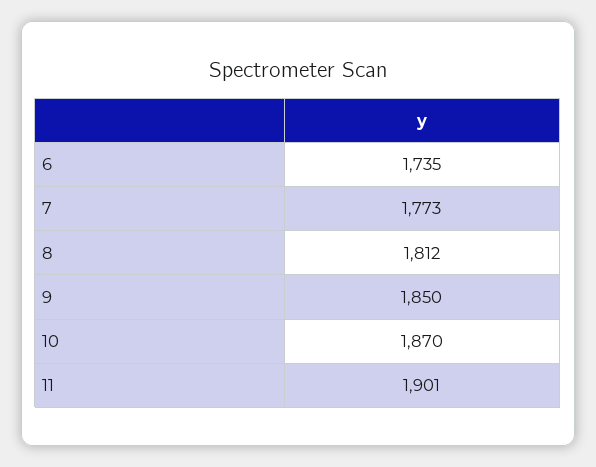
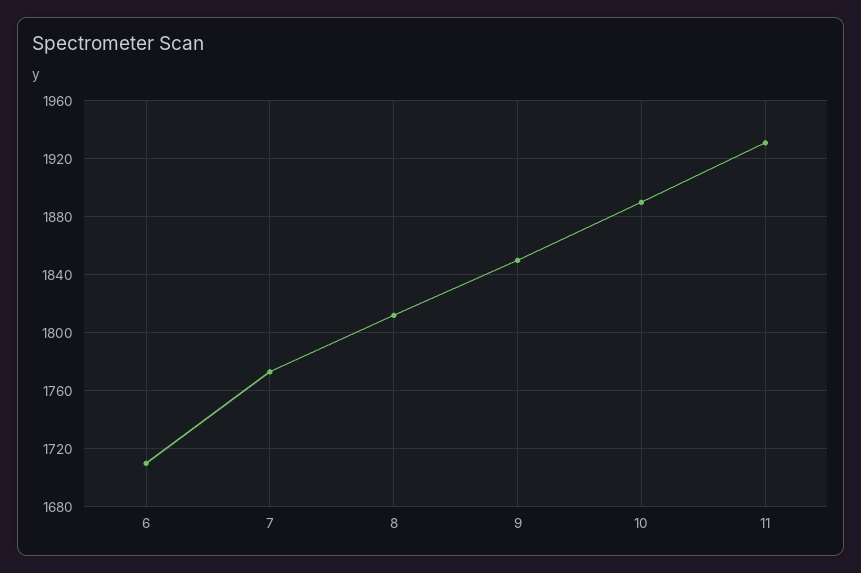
  {
-   "6": 1735,
+   "6": 1710,
    "7": 1773,
    "8": 1812,
    "9": 1850,
-   "10": 1870,
+   "10": 1890,
-   "11": 1901
+   "11": 1930
  }

